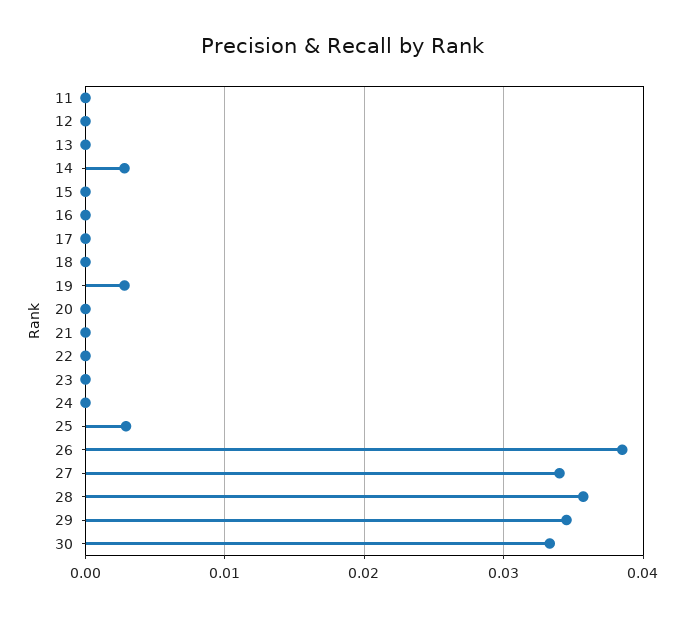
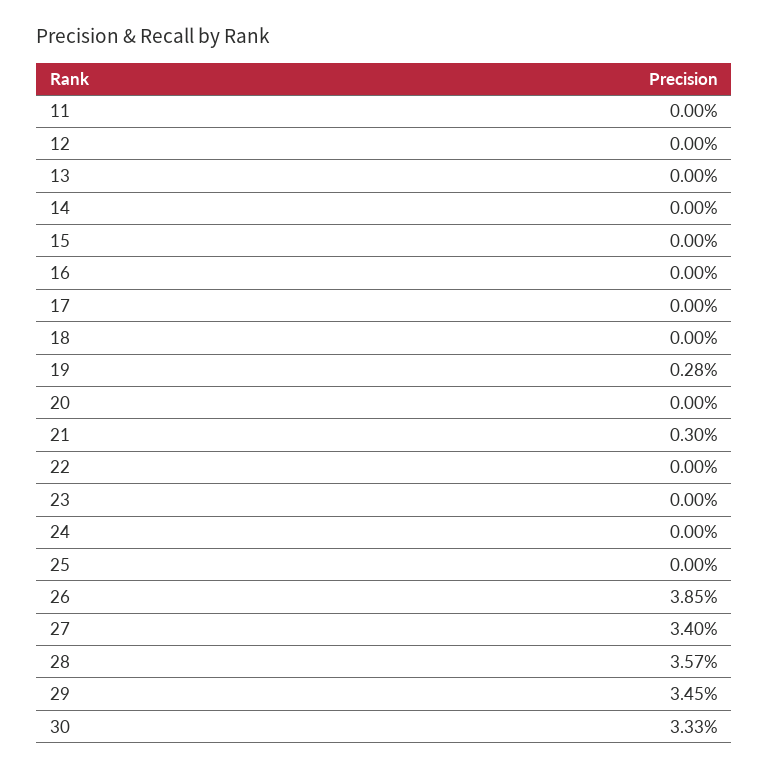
  {
    "11": 0,
    "12": 0,
    "13": 0,
-   "14": 0.003,
+   "14": 0,
    "15": 0,
    "16": 0,
    "17": 0,
    "18": 0,
    "19": 0.0028,
    "20": 0,
-   "21": 0,
+   "21": 0.003,
    "22": 0,
    "23": 0,
    "24": 0,
-   "25": 0.003,
+   "25": 0,
    "26": 0.0385,
    "27": 0.034,
    "28": 0.0357,
    "29": 0.0345,
    "30": 0.0333
  }

